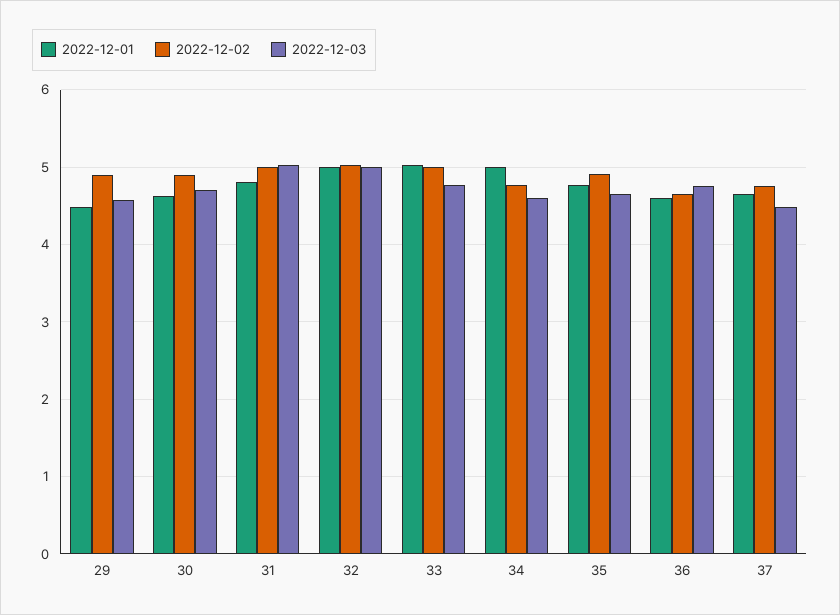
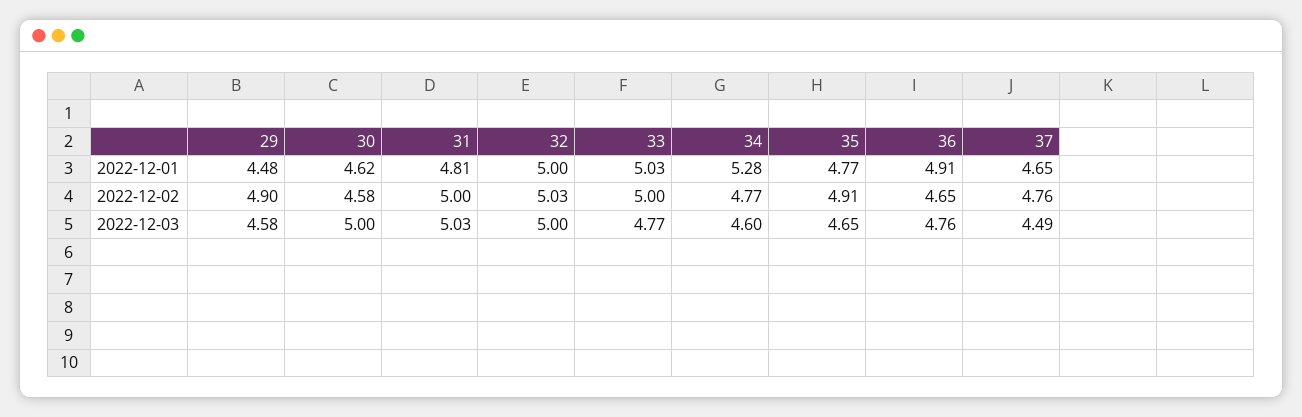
  {
    "2022-12-01": {
      "29": 4.48,
      "30": 4.62,
      "31": 4.81,
      "32": 5,
      "33": 5.03,
-     "34": 5,
+     "34": 5.28,
      "35": 4.77,
-     "36": 4.6,
+     "36": 4.91,
      "37": 4.65
    },
    "2022-12-02": {
      "29": 4.9,
-     "30": 4.9,
+     "30": 4.58,
      "31": 5,
      "32": 5.03,
      "33": 5,
      "34": 4.77,
      "35": 4.91,
      "36": 4.65,
      "37": 4.76
    },
    "2022-12-03": {
      "29": 4.58,
-     "30": 4.7,
+     "30": 5,
      "31": 5.03,
      "32": 5,
      "33": 4.77,
      "34": 4.6,
      "35": 4.65,
      "36": 4.76,
      "37": 4.49
    }
  }

